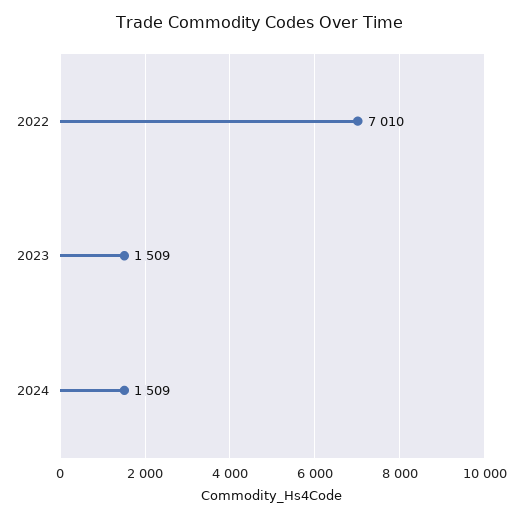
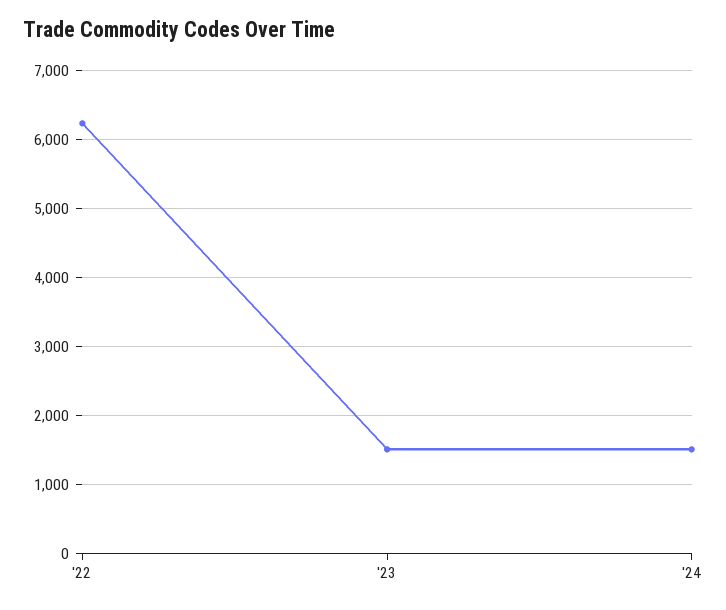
  {
-   "2022": 7010,
+   "2022": 6200,
    "2023": 1509,
    "2024": 1509
  }

